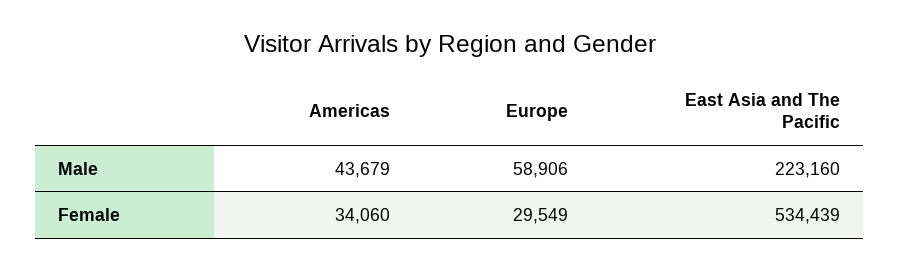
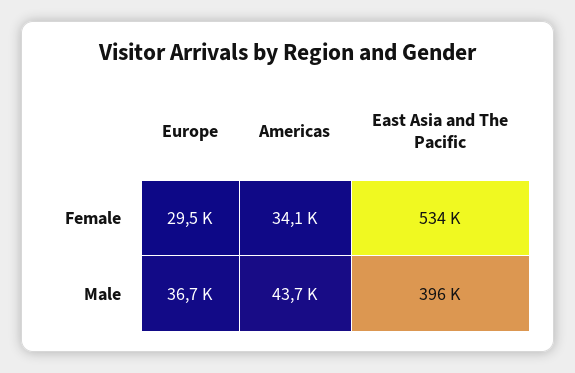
  {
    "Americas": {
      "Male": 43679,
      "Female": 34060
    },
    "Europe": {
-     "Male": 58906,
+     "Male": 36700,
      "Female": 29549
    },
    "East Asia and The Pacific": {
-     "Male": 223160,
+     "Male": 396000,
      "Female": 534439
    }
  }

